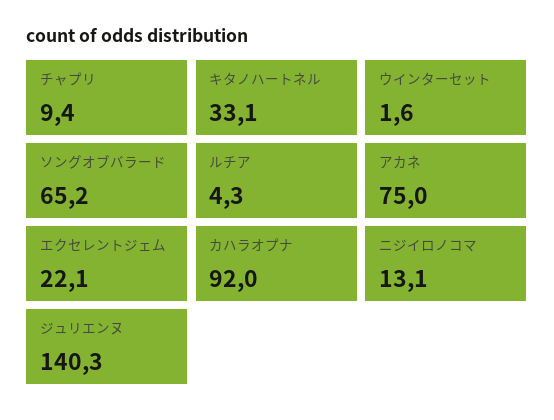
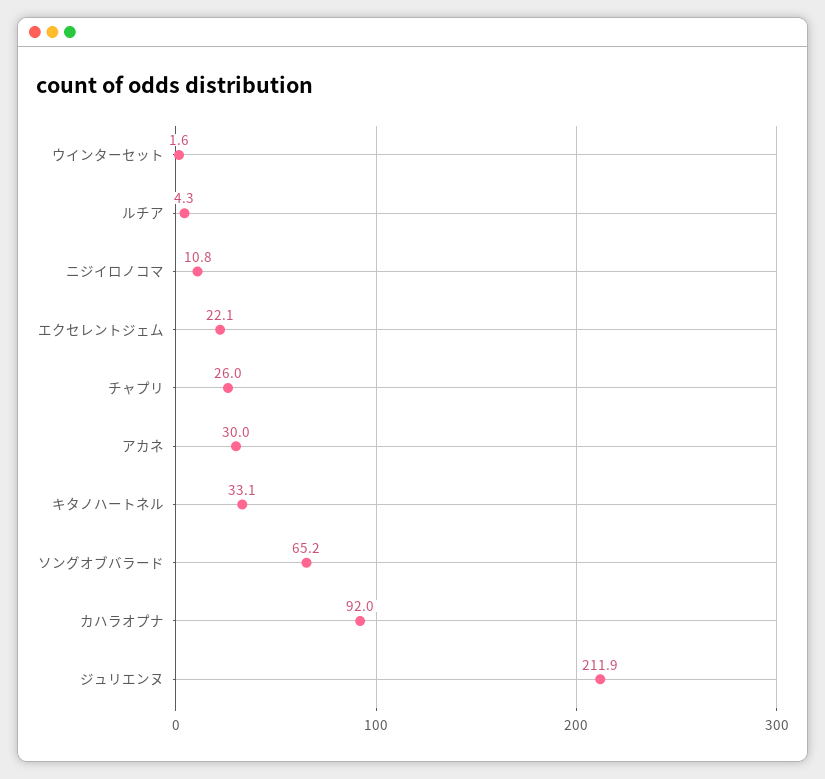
  {
-   "チャプリ": 9.4,
+   "チャプリ": 26,
    "キタノハートネル": 33.1,
    "ウインターセット": 1.6,
    "ソングオブバラード": 65.2,
    "ルチア": 4.3,
-   "アカネ": 75,
+   "アカネ": 30,
    "エクセレントジェム": 22.1,
    "カハラオプナ": 92,
-   "ニジイロノコマ": 13.1,
+   "ニジイロノコマ": 10.8,
-   "ジュリエンヌ": 140.3
+   "ジュリエンヌ": 211.9
  }

